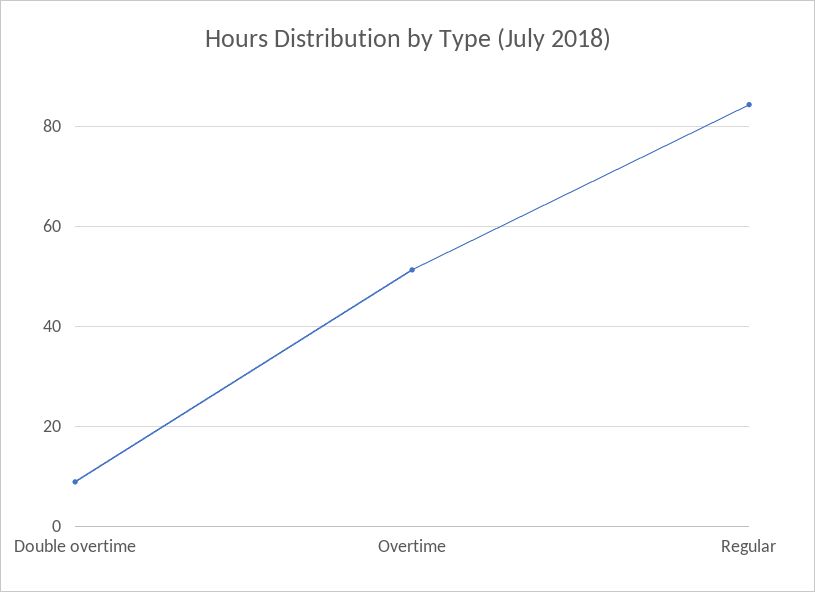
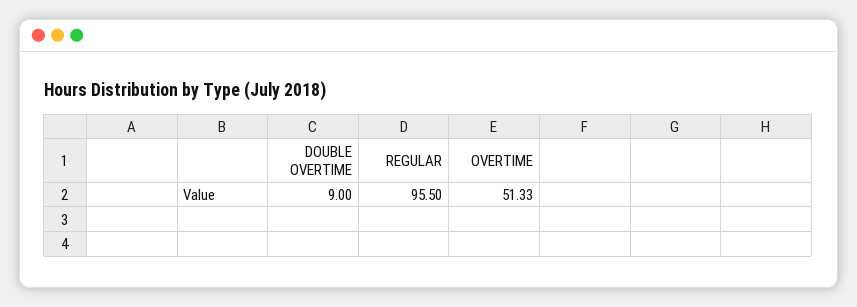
  {
    "Double overtime": 9,
    "Overtime": 51.33,
-   "Regular": 84
+   "Regular": 95.5
  }

